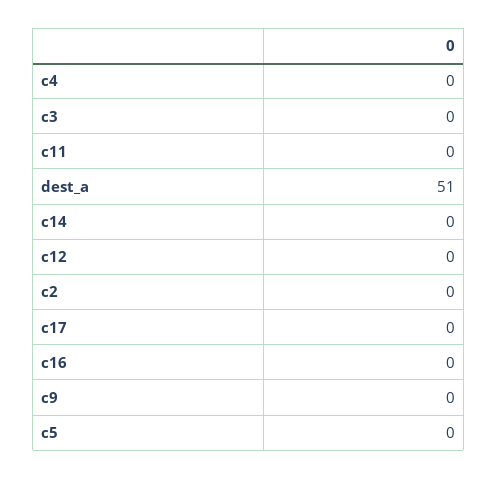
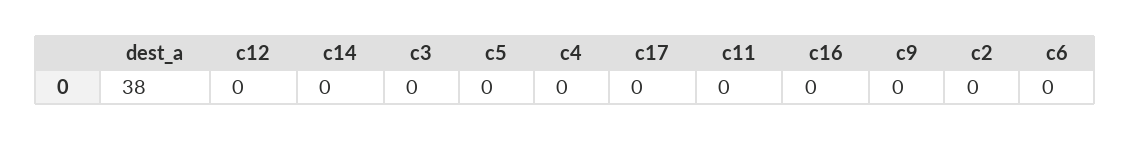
  {
    "c4": 0,
    "c3": 0,
    "c11": 0,
-   "dest_a": 51,
+   "dest_a": 38,
    "c14": 0,
    "c12": 0,
    "c2": 0,
    "c17": 0,
    "c16": 0,
    "c9": 0,
-   "c5": 0
+   "c5": 0,
+   "c6": 0
  }

